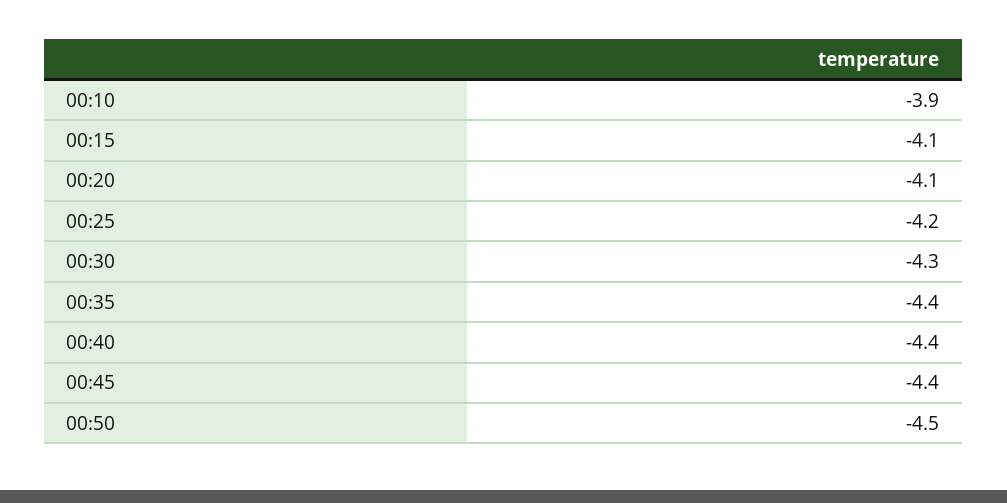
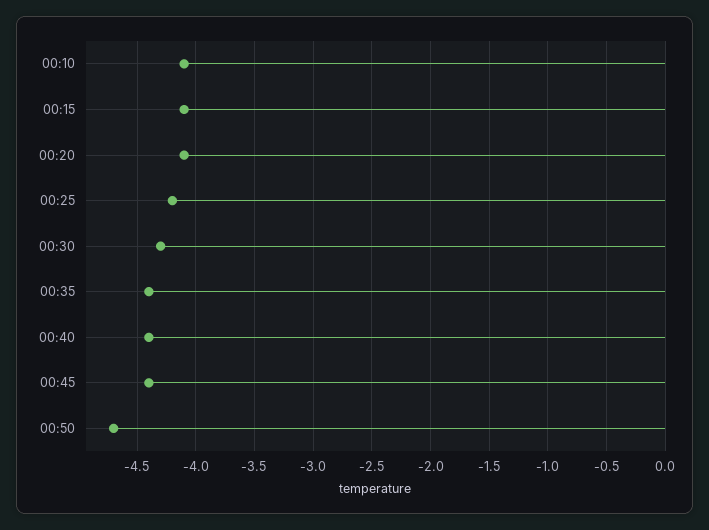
  {
-   "00:10": -3.9,
+   "00:10": -4.1,
    "00:15": -4.1,
    "00:20": -4.1,
    "00:25": -4.2,
    "00:30": -4.3,
    "00:35": -4.4,
    "00:40": -4.4,
    "00:45": -4.4,
-   "00:50": -4.5
+   "00:50": -4.7
  }

